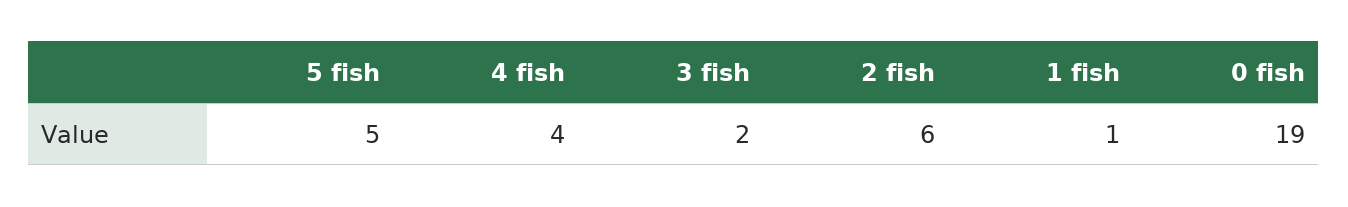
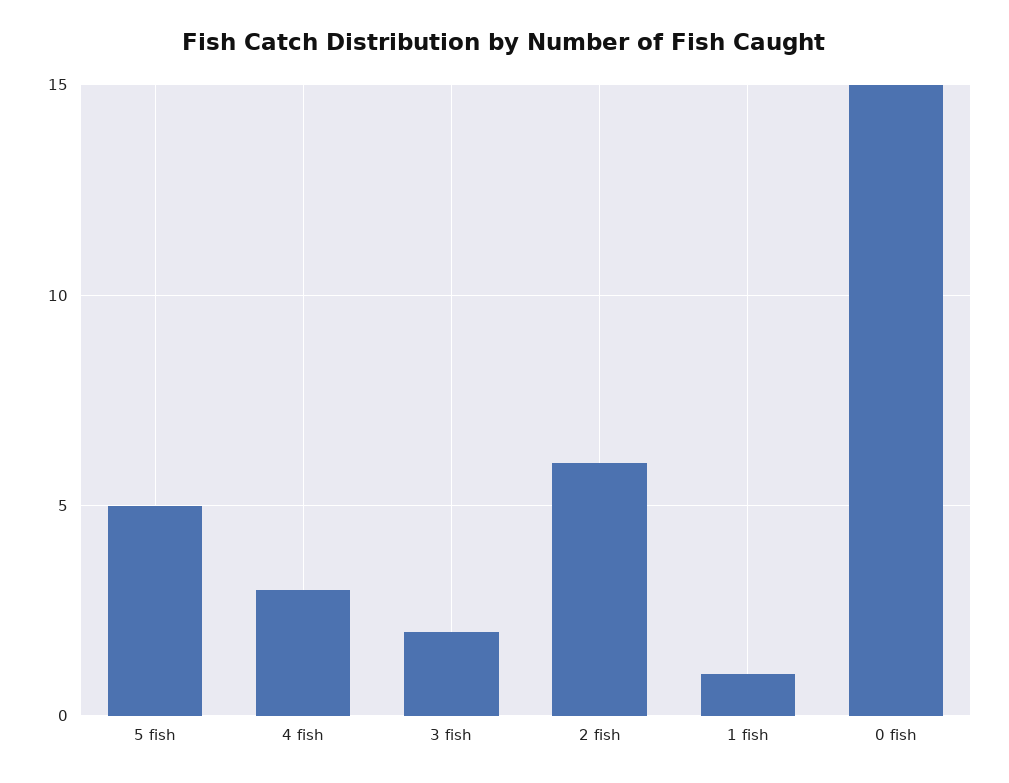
  {
    "5 fish": 5,
-   "4 fish": 4,
+   "4 fish": 3,
    "3 fish": 2,
    "2 fish": 6,
    "1 fish": 1,
-   "0 fish": 19
+   "0 fish": 15
  }

